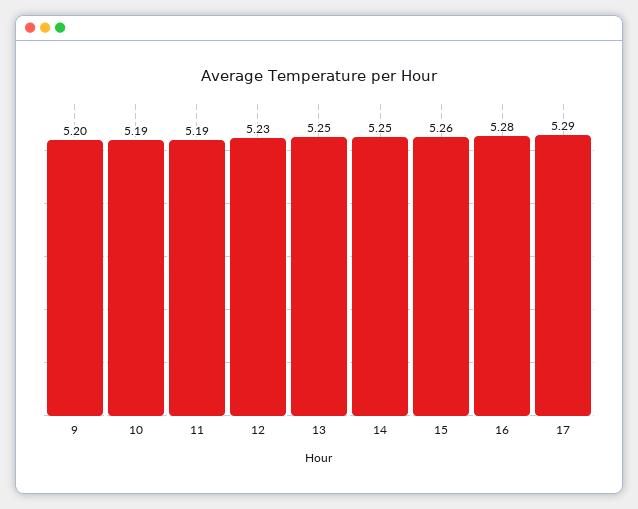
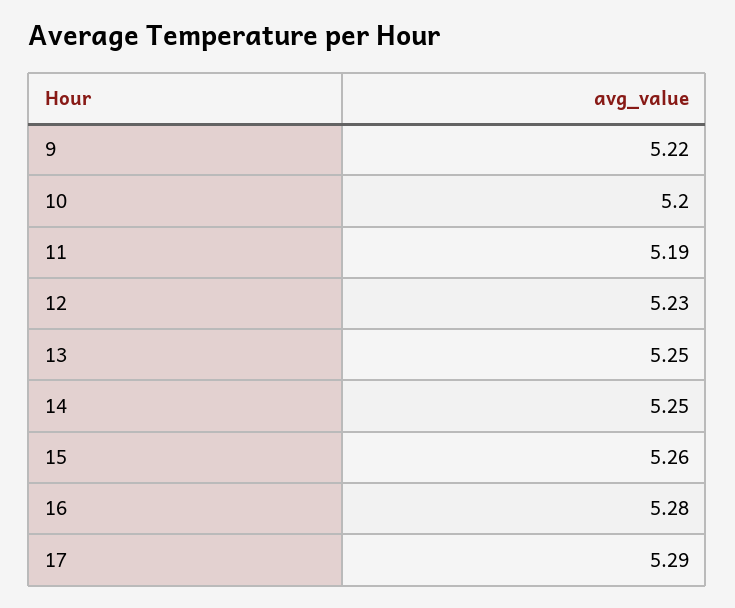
  {
-   "9": 5.2,
+   "9": 5.22,
-   "10": 5.19,
+   "10": 5.2,
    "11": 5.19,
    "12": 5.23,
    "13": 5.25,
    "14": 5.25,
    "15": 5.26,
    "16": 5.28,
    "17": 5.29
  }

